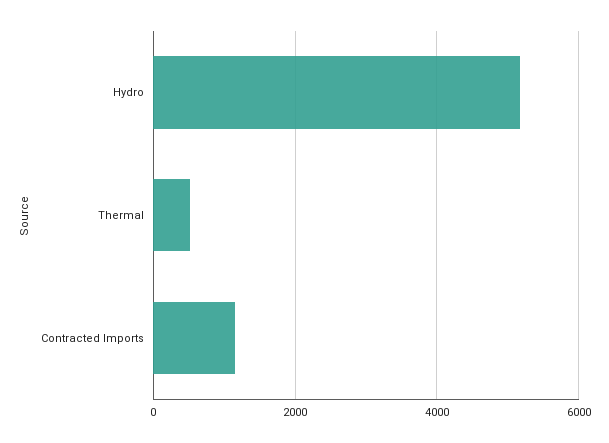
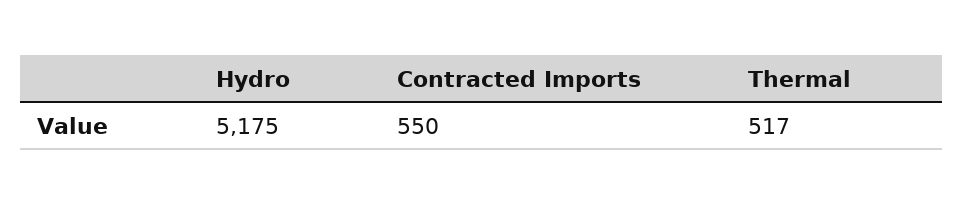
  {
    "Hydro": 5175,
    "Thermal": 517,
-   "Contracted Imports": 1200
+   "Contracted Imports": 550
  }

